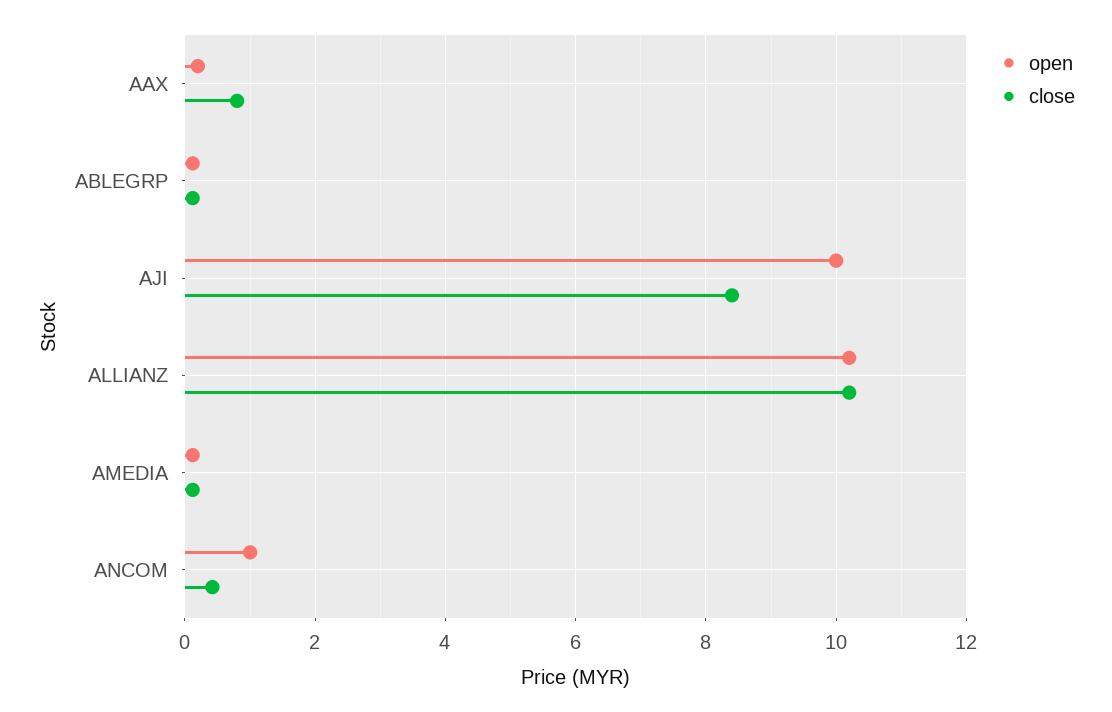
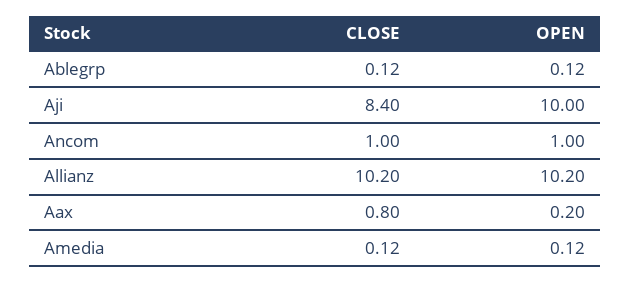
  {
    "open": {
      "AAX": 0.2,
      "ABLEGRP": 0.12,
      "AJI": 10,
      "ALLIANZ": 10.2,
      "AMEDIA": 0.12,
      "ANCOM": 1
    },
    "close": {
      "AAX": 0.8,
      "ABLEGRP": 0.12,
      "AJI": 8.4,
      "ALLIANZ": 10.2,
      "AMEDIA": 0.12,
-     "ANCOM": 0.4
+     "ANCOM": 1
    }
  }

